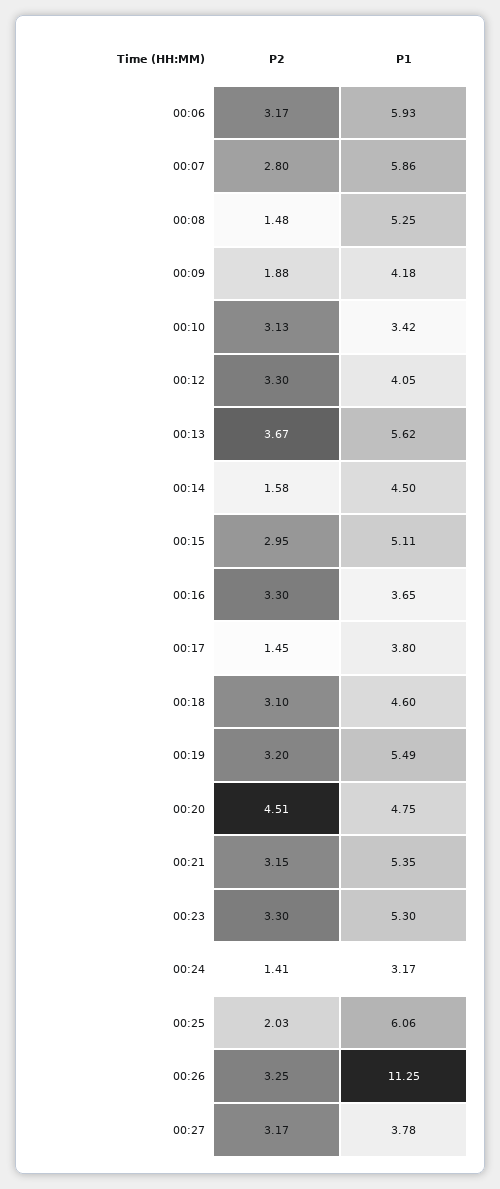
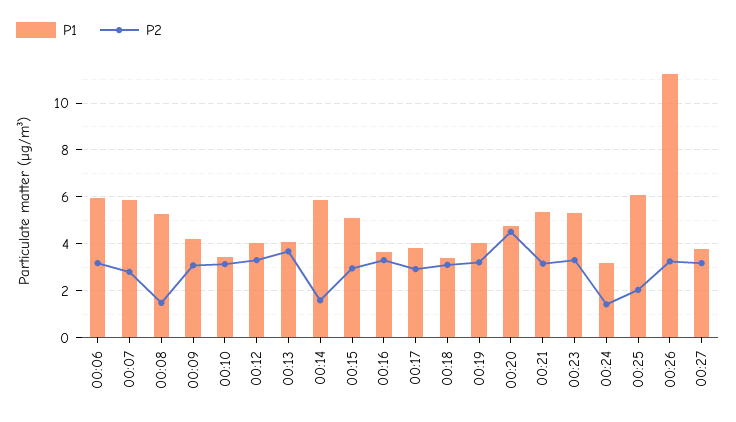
  {
    "P2": {
      "00:06": 3.17,
      "00:07": 2.8,
      "00:08": 1.48,
-     "00:09": 1.88,
+     "00:09": 3,
      "00:10": 3.13,
      "00:12": 3.3,
      "00:13": 3.67,
      "00:14": 1.58,
      "00:15": 2.95,
      "00:16": 3.3,
-     "00:17": 1.45,
+     "00:17": 3,
      "00:18": 3.1,
      "00:19": 3.2,
      "00:20": 4.51,
      "00:21": 3.15,
      "00:23": 3.3,
      "00:24": 1.41,
      "00:25": 2.03,
      "00:26": 3.25,
      "00:27": 3.17
    },
    "P1": {
      "00:06": 5.93,
      "00:07": 5.86,
      "00:08": 5.25,
      "00:09": 4.18,
      "00:10": 3.42,
      "00:12": 4.05,
-     "00:13": 5.62,
+     "00:13": 4,
-     "00:14": 4.5,
+     "00:14": 6,
      "00:15": 5.11,
      "00:16": 3.65,
      "00:17": 3.8,
-     "00:18": 4.6,
+     "00:18": 3.5,
-     "00:19": 5.49,
+     "00:19": 4,
      "00:20": 4.75,
      "00:21": 5.35,
      "00:23": 5.3,
      "00:24": 3.17,
      "00:25": 6.06,
      "00:26": 11.25,
      "00:27": 3.78
    }
  }

